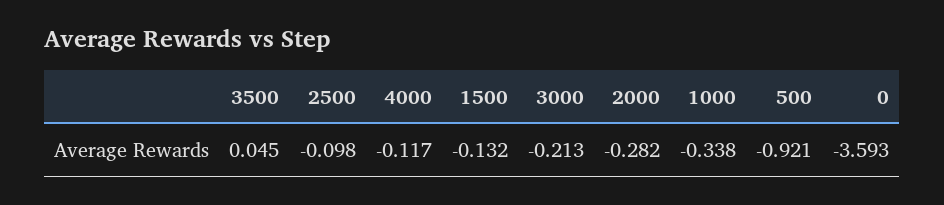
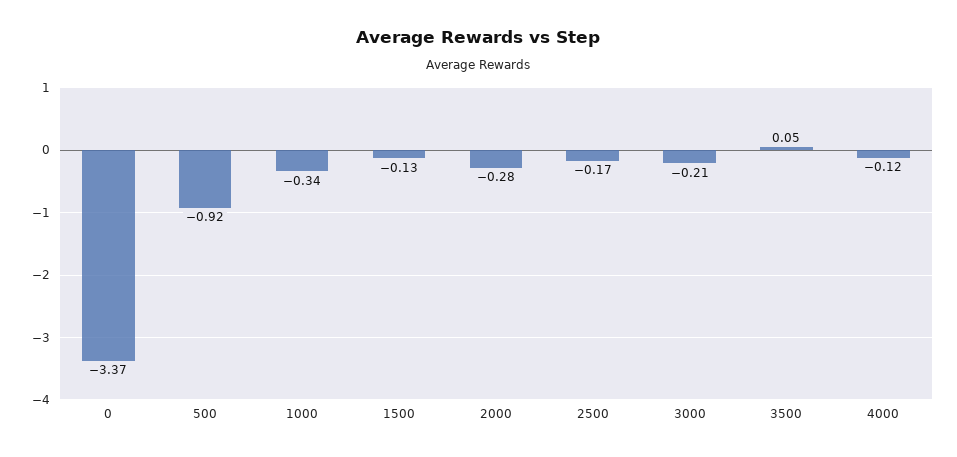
  {
    "3500": 0.045,
-   "2500": -0.098,
+   "2500": -0.17,
    "4000": -0.117,
    "1500": -0.132,
    "3000": -0.213,
    "2000": -0.282,
    "1000": -0.338,
    "500": -0.921,
-   "0": -3.593
+   "0": -3.37
  }

